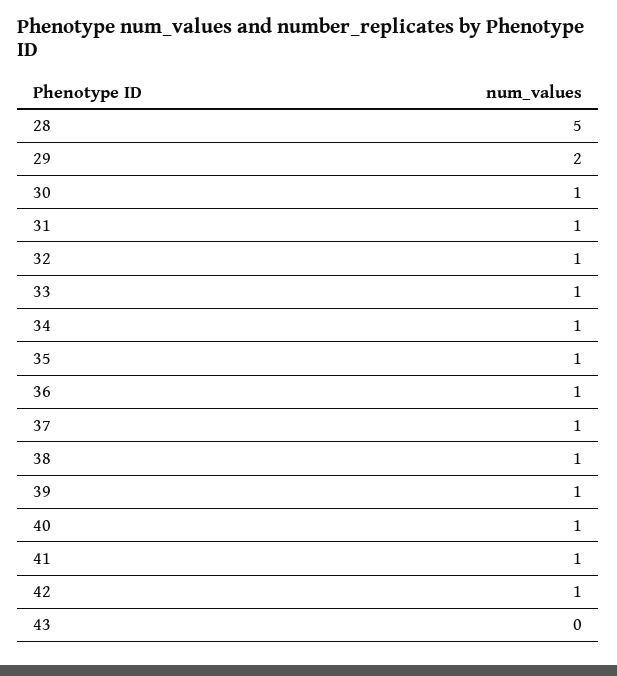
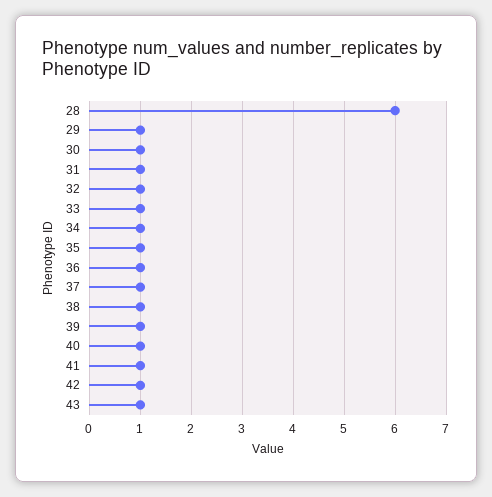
  {
-   "28": 5,
+   "28": 6,
-   "29": 2,
+   "29": 1,
    "30": 1,
    "31": 1,
    "32": 1,
    "33": 1,
    "34": 1,
    "35": 1,
    "36": 1,
    "37": 1,
    "38": 1,
    "39": 1,
    "40": 1,
    "41": 1,
    "42": 1,
-   "43": 0
+   "43": 1
  }

